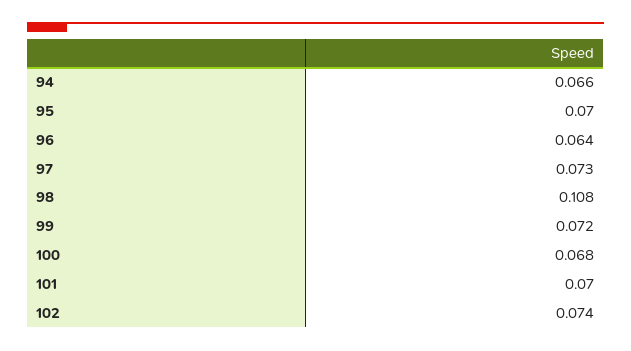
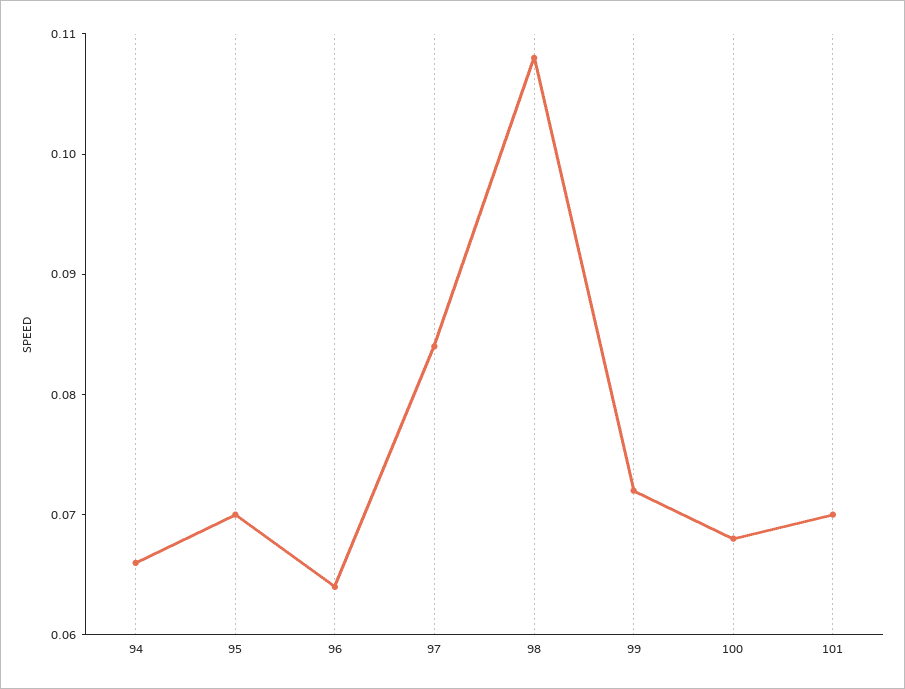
  {
    "94": 0.066,
    "95": 0.07,
    "96": 0.064,
-   "97": 0.073,
+   "97": 0.084,
    "98": 0.108,
    "99": 0.072,
    "100": 0.068,
-   "101": 0.07,
+   "101": 0.07
-   "102": 0.074
  }

